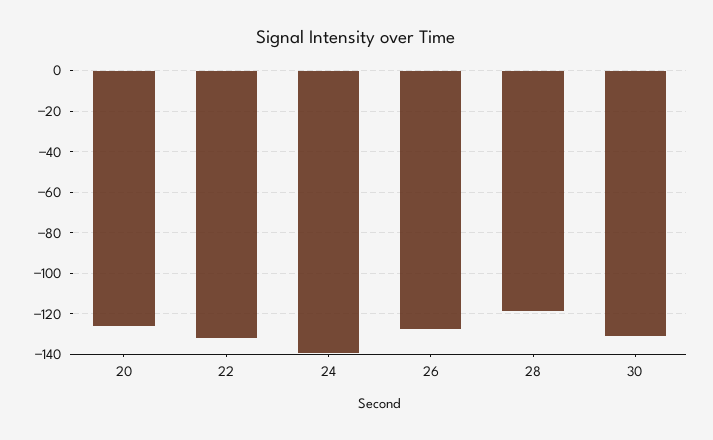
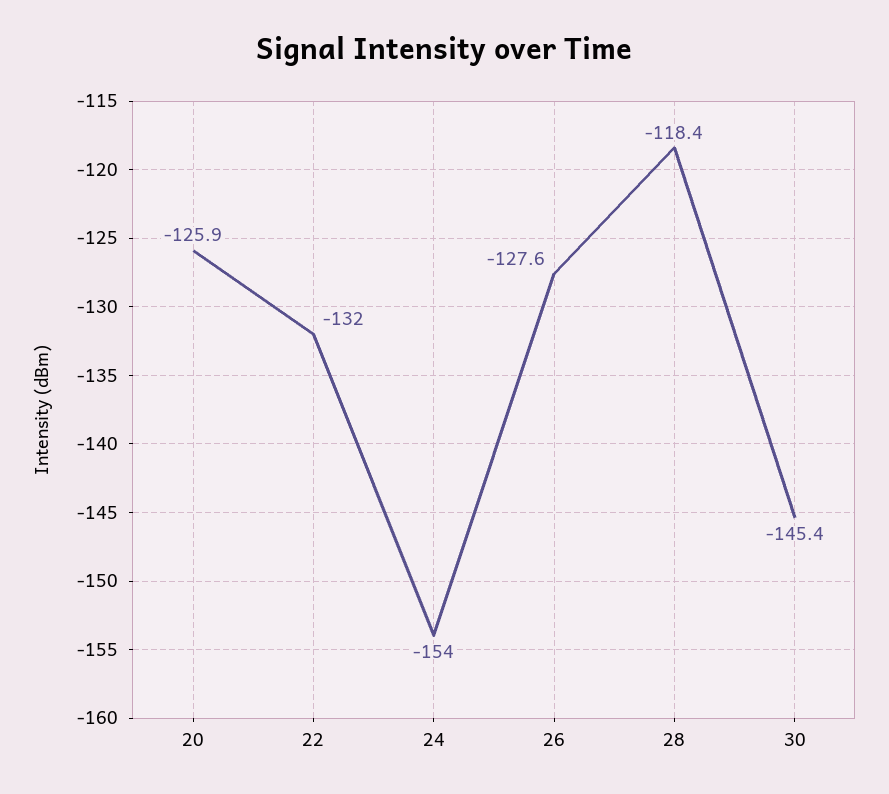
  {
    "20": -125.9,
    "22": -132,
-   "24": -140,
+   "24": -154,
    "26": -127.6,
    "28": -118.4,
-   "30": -130
+   "30": -145.4
  }

